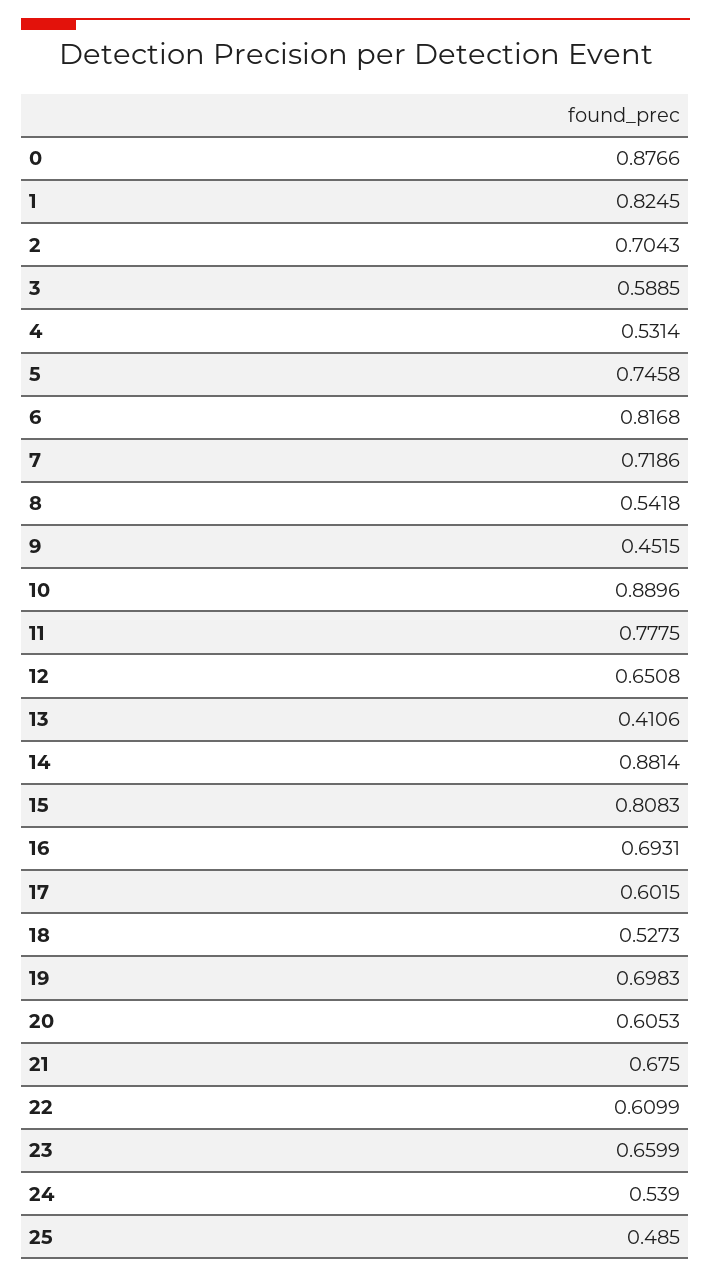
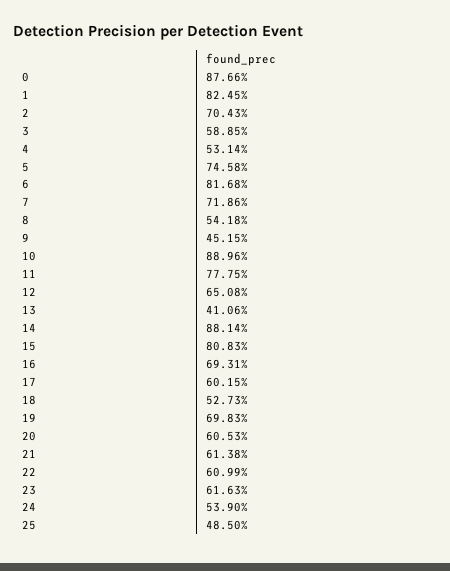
  {
    "0": 0.8766,
    "1": 0.8245,
    "2": 0.7043,
    "3": 0.5885,
    "4": 0.5314,
    "5": 0.7458,
    "6": 0.8168,
    "7": 0.7186,
    "8": 0.5418,
    "9": 0.4515,
    "10": 0.8896,
    "11": 0.7775,
    "12": 0.6508,
    "13": 0.4106,
    "14": 0.8814,
    "15": 0.8083,
    "16": 0.6931,
    "17": 0.6015,
    "18": 0.5273,
    "19": 0.6983,
    "20": 0.6053,
-   "21": 0.675,
+   "21": 0.6138,
    "22": 0.6099,
-   "23": 0.6599,
+   "23": 0.6163,
    "24": 0.539,
    "25": 0.485
  }

